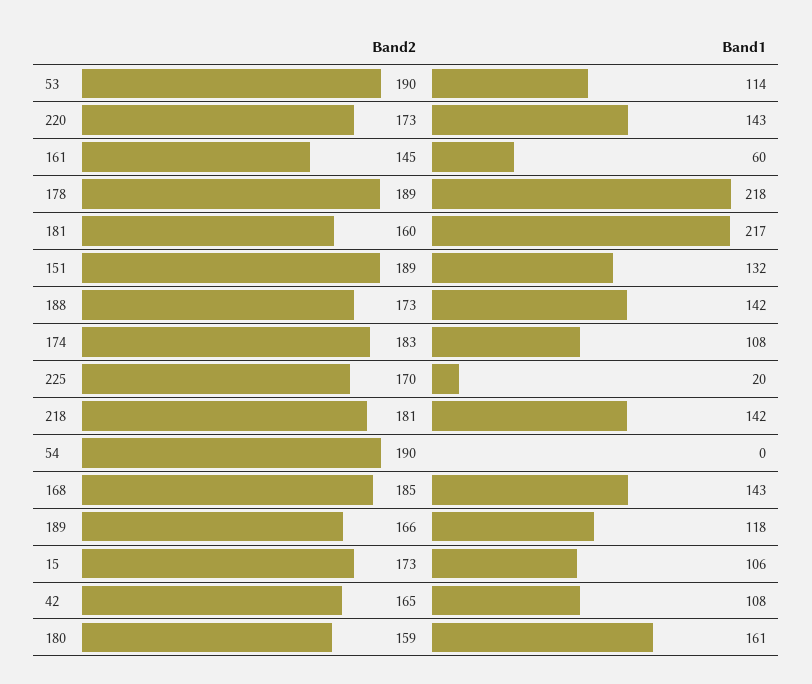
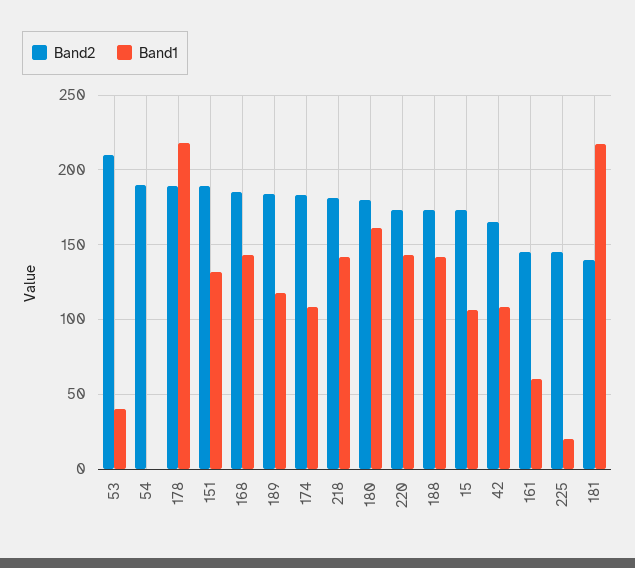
  {
    "Band2": {
-     "53": 190,
+     "53": 210,
      "220": 173,
      "161": 145,
      "178": 189,
-     "181": 160,
+     "181": 140,
      "151": 189,
      "188": 173,
      "174": 183,
-     "225": 170,
+     "225": 145,
      "218": 181,
      "54": 190,
      "168": 185,
-     "189": 166,
+     "189": 185,
      "15": 173,
      "42": 165,
-     "180": 159
+     "180": 180
    },
    "Band1": {
-     "53": 114,
+     "53": 40,
      "220": 143,
      "161": 60,
      "178": 218,
      "181": 217,
      "151": 132,
      "188": 142,
      "174": 108,
      "225": 20,
      "218": 142,
      "54": 0,
      "168": 143,
      "189": 118,
      "15": 106,
      "42": 108,
      "180": 161
    }
  }

